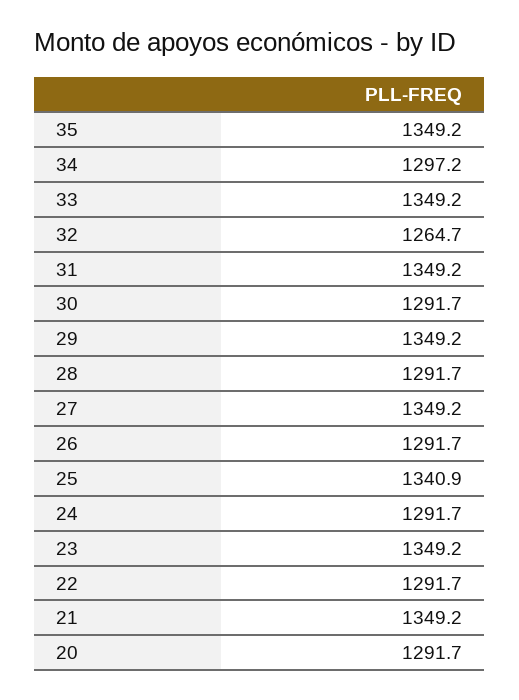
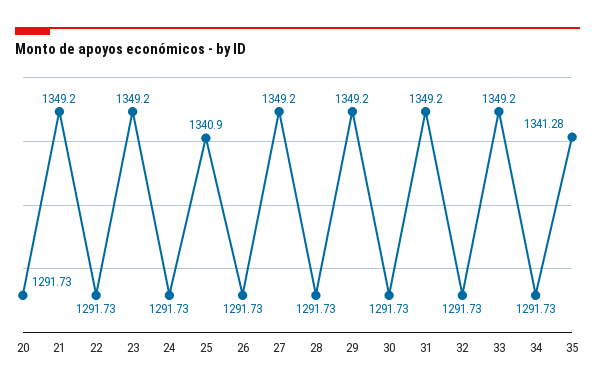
  {
-   "35": 1349.2,
+   "35": 1341.28,
-   "34": 1297.2,
+   "34": 1291.73,
    "33": 1349.2,
-   "32": 1264.7,
+   "32": 1291.73,
    "31": 1349.2,
    "30": 1291.73,
    "29": 1349.2,
    "28": 1291.73,
    "27": 1349.2,
    "26": 1291.73,
    "25": 1340.9,
    "24": 1291.73,
    "23": 1349.2,
    "22": 1291.73,
    "21": 1349.2,
    "20": 1291.73
  }

